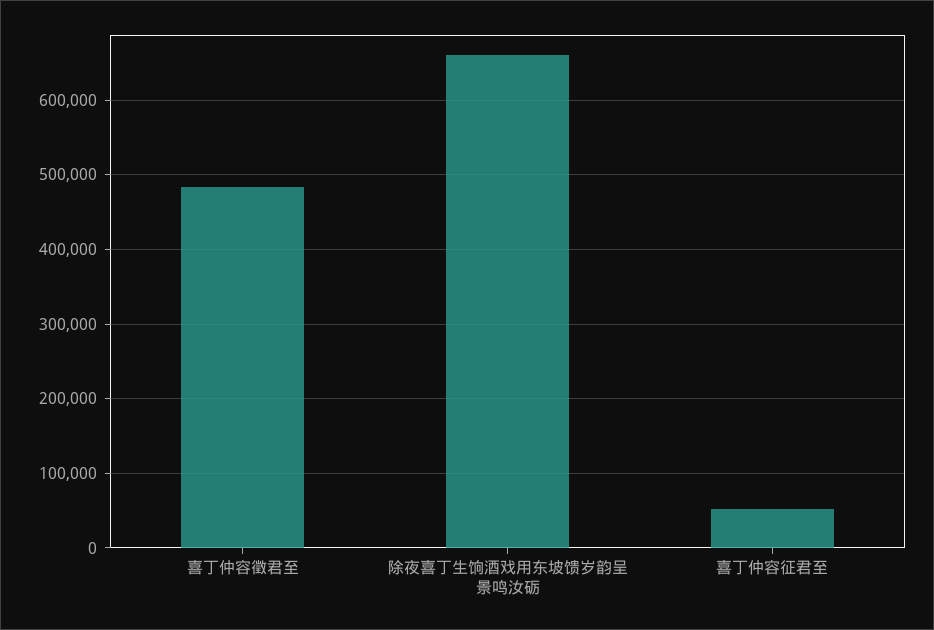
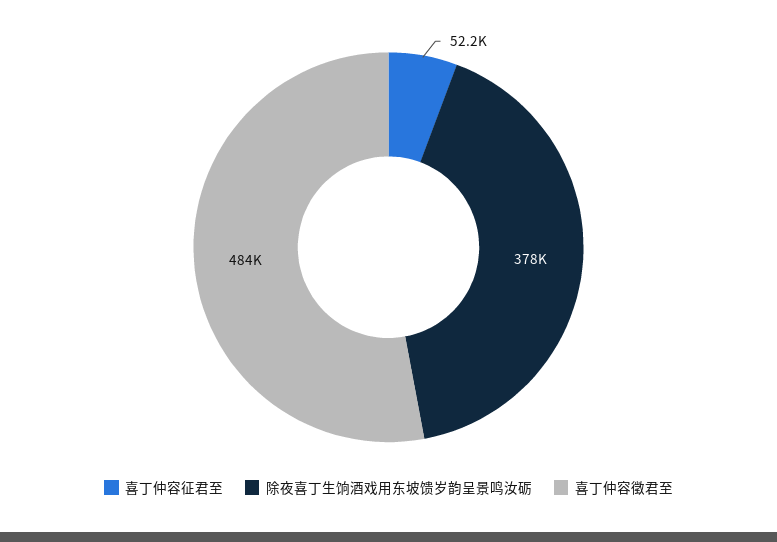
  {
    "喜丁仲容徵君至": 484000,
-   "除夜喜丁生饷酒戏用东坡馈岁韵呈景鸣汝砺": 660000,
+   "除夜喜丁生饷酒戏用东坡馈岁韵呈景鸣汝砺": 378000,
    "喜丁仲容征君至": 52200
  }

